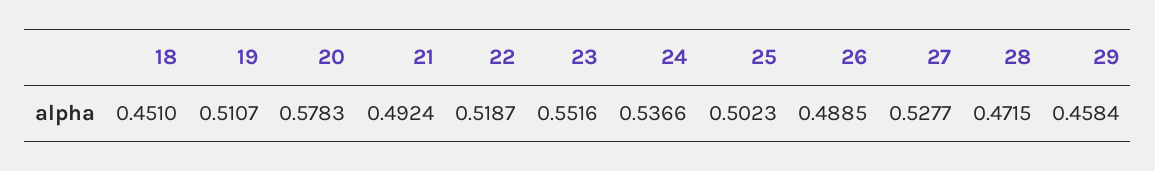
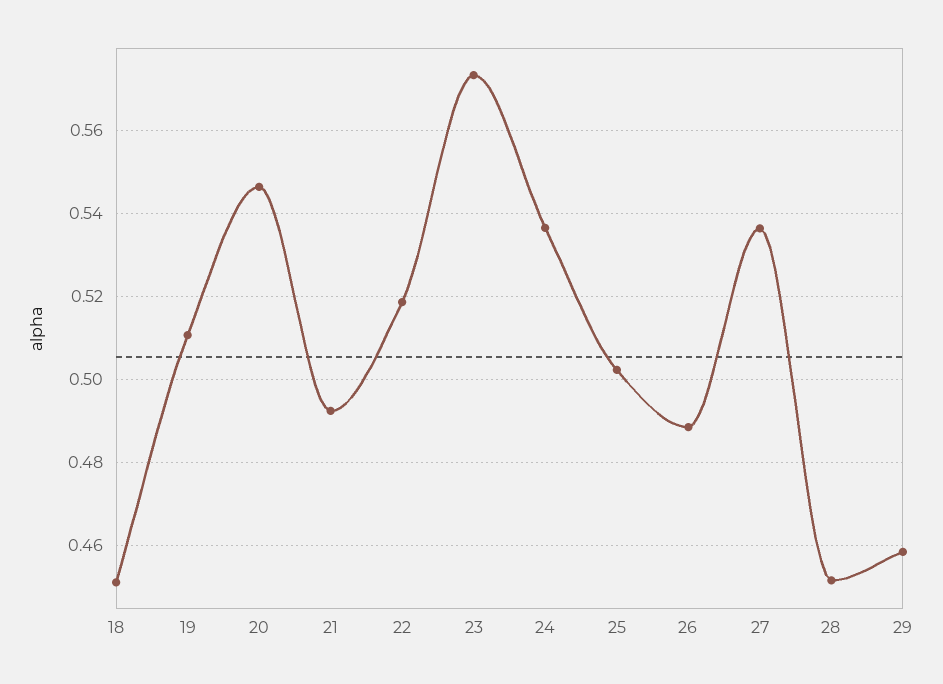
  {
    "18": 0.451,
    "19": 0.5107,
-   "20": 0.5783,
+   "20": 0.546,
    "21": 0.4924,
    "22": 0.5187,
-   "23": 0.5516,
+   "23": 0.574,
    "24": 0.5366,
    "25": 0.5023,
    "26": 0.4885,
-   "27": 0.5277,
+   "27": 0.536,
-   "28": 0.4715,
+   "28": 0.452,
    "29": 0.4584
  }

